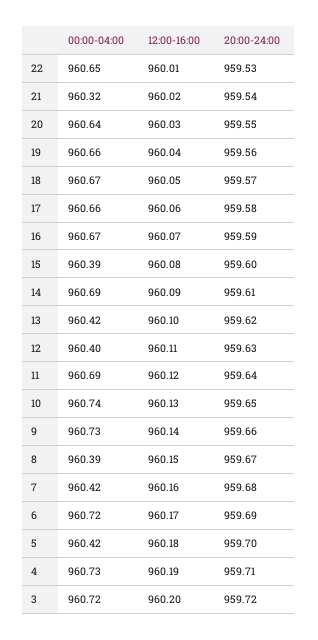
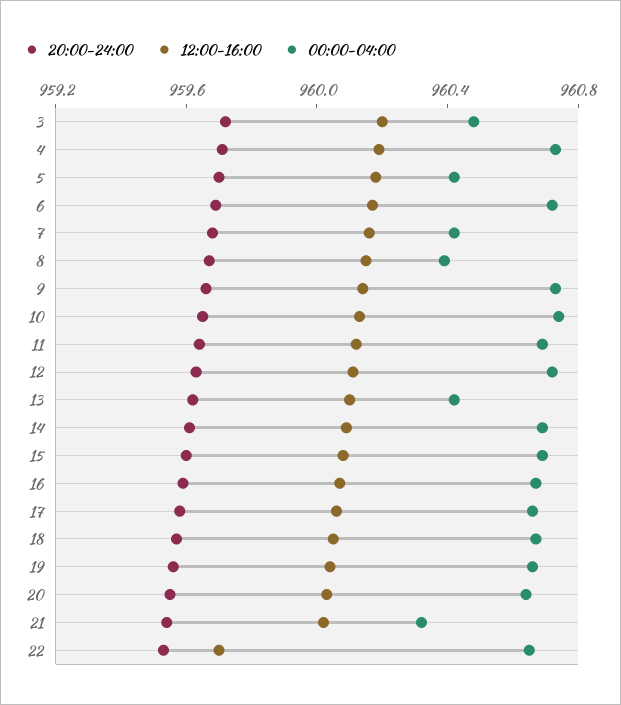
  {
    "00:00-04:00": {
      "22": 960.65,
      "21": 960.32,
      "20": 960.64,
      "19": 960.66,
      "18": 960.67,
      "17": 960.66,
      "16": 960.67,
-     "15": 960.39,
+     "15": 960.7,
      "14": 960.69,
      "13": 960.42,
-     "12": 960.4,
+     "12": 960.7,
      "11": 960.69,
      "10": 960.74,
      "9": 960.73,
      "8": 960.39,
      "7": 960.42,
      "6": 960.72,
      "5": 960.42,
      "4": 960.73,
-     "3": 960.72
+     "3": 960.5
    },
    "12:00-16:00": {
-     "22": 960.01,
+     "22": 959.7,
      "21": 960.02,
      "20": 960.03,
      "19": 960.04,
      "18": 960.05,
      "17": 960.06,
      "16": 960.07,
      "15": 960.08,
      "14": 960.09,
      "13": 960.1,
      "12": 960.11,
      "11": 960.12,
      "10": 960.13,
      "9": 960.14,
      "8": 960.15,
      "7": 960.16,
      "6": 960.17,
      "5": 960.18,
      "4": 960.19,
      "3": 960.2
    },
    "20:00-24:00": {
      "22": 959.53,
      "21": 959.54,
      "20": 959.55,
      "19": 959.56,
      "18": 959.57,
      "17": 959.58,
      "16": 959.59,
      "15": 959.6,
      "14": 959.61,
      "13": 959.62,
      "12": 959.63,
      "11": 959.64,
      "10": 959.65,
      "9": 959.66,
      "8": 959.67,
      "7": 959.68,
      "6": 959.69,
      "5": 959.7,
      "4": 959.71,
      "3": 959.72
    }
  }

